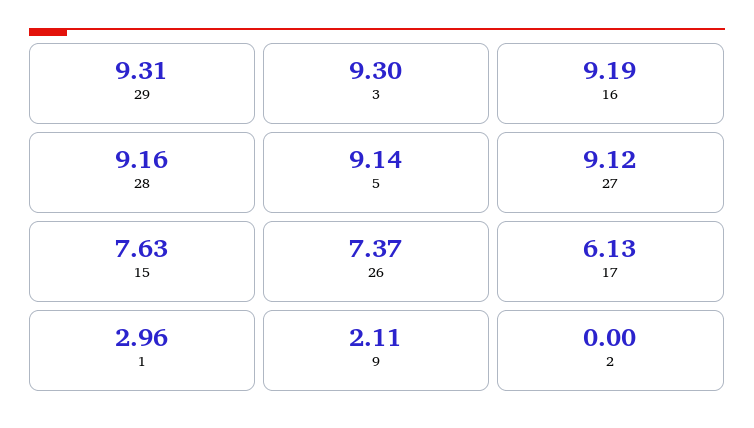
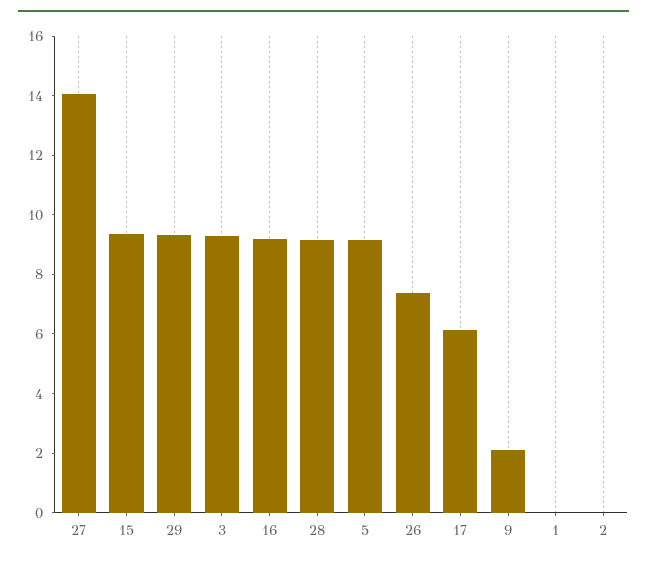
  {
    "29": 9.31,
    "3": 9.3,
    "16": 9.19,
    "28": 9.16,
    "5": 9.14,
-   "27": 9.12,
+   "27": 14,
-   "15": 7.63,
+   "15": 9.5,
    "26": 7.37,
    "17": 6.13,
-   "1": 2.96,
+   "1": 0,
    "9": 2.11,
    "2": 0
  }

